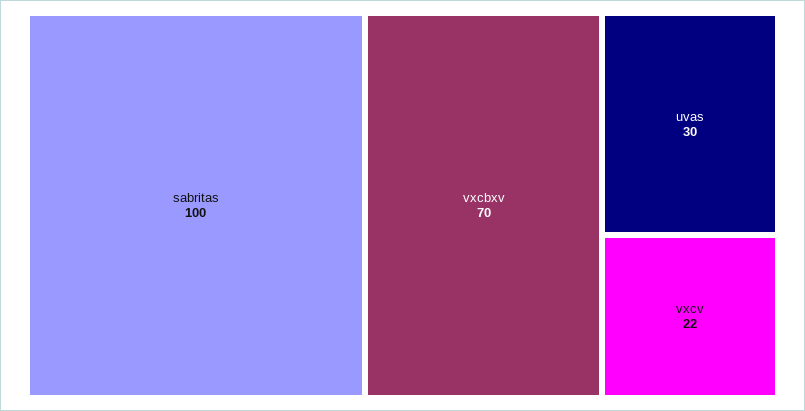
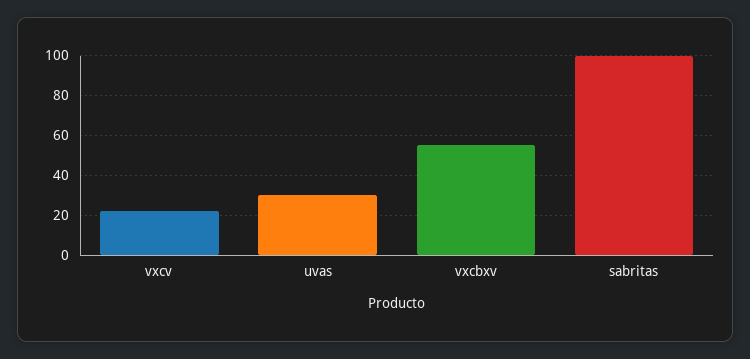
  {
    "sabritas": 100,
-   "vxcbxv": 70,
+   "vxcbxv": 55,
    "uvas": 30,
    "vxcv": 22
  }

